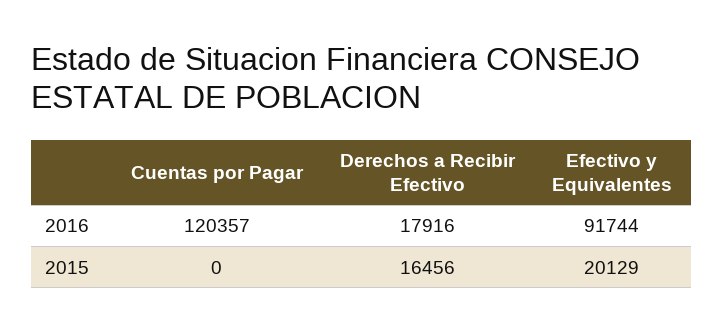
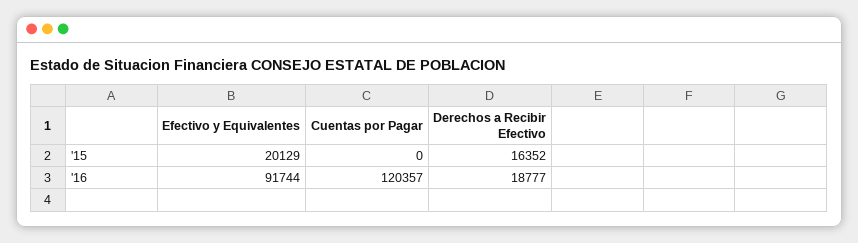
  {
    "Cuentas por Pagar": {
      "2016": 120357,
      "2015": 0
    },
    "Derechos a Recibir Efectivo": {
-     "2016": 17916,
+     "2016": 18777,
-     "2015": 16456
+     "2015": 16352
    },
    "Efectivo y Equivalentes": {
      "2016": 91744,
      "2015": 20129
    }
  }

